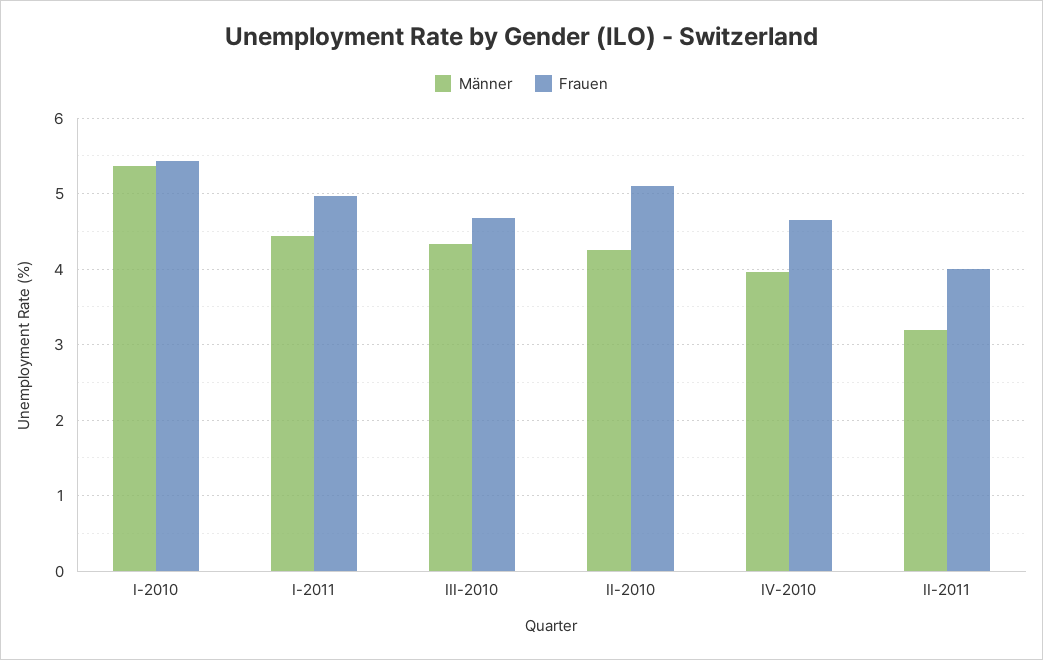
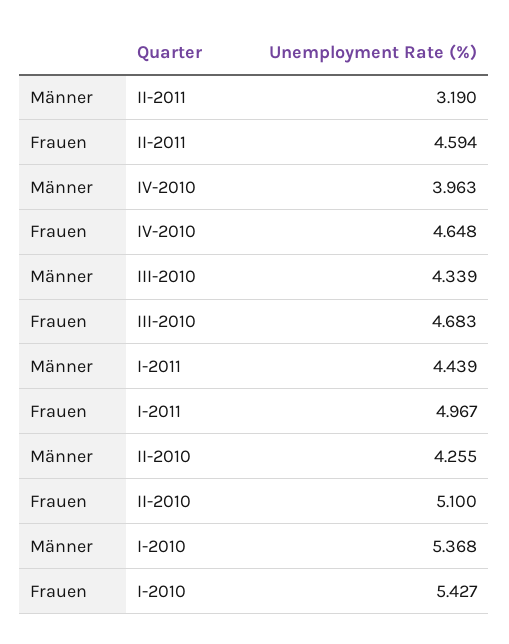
  {
    "Männer": {
      "I-2010": 5.368,
      "I-2011": 4.439,
      "III-2010": 4.339,
      "II-2010": 4.255,
      "IV-2010": 3.963,
      "II-2011": 3.19
    },
    "Frauen": {
      "I-2010": 5.427,
      "I-2011": 4.967,
      "III-2010": 4.683,
      "II-2010": 5.1,
      "IV-2010": 4.648,
-     "II-2011": 4
+     "II-2011": 4.594
    }
  }

